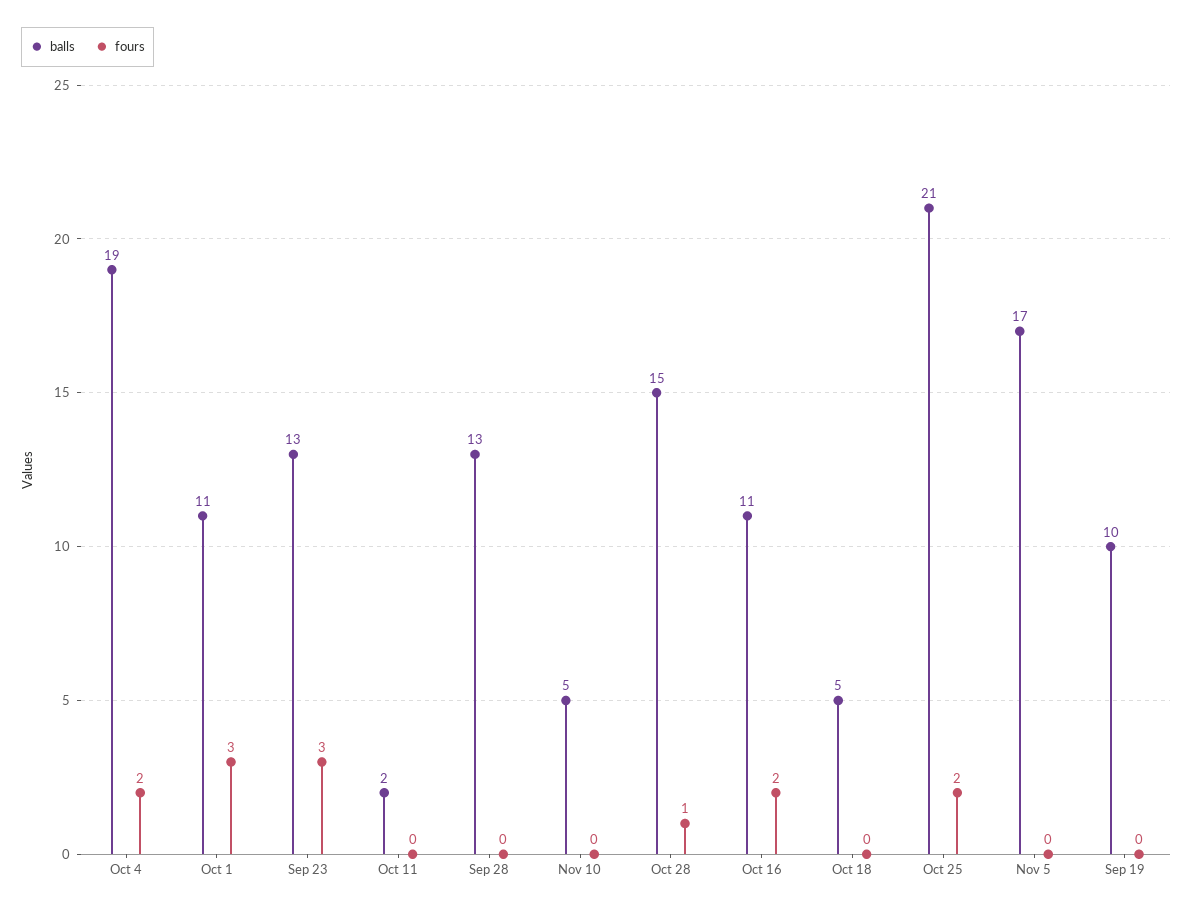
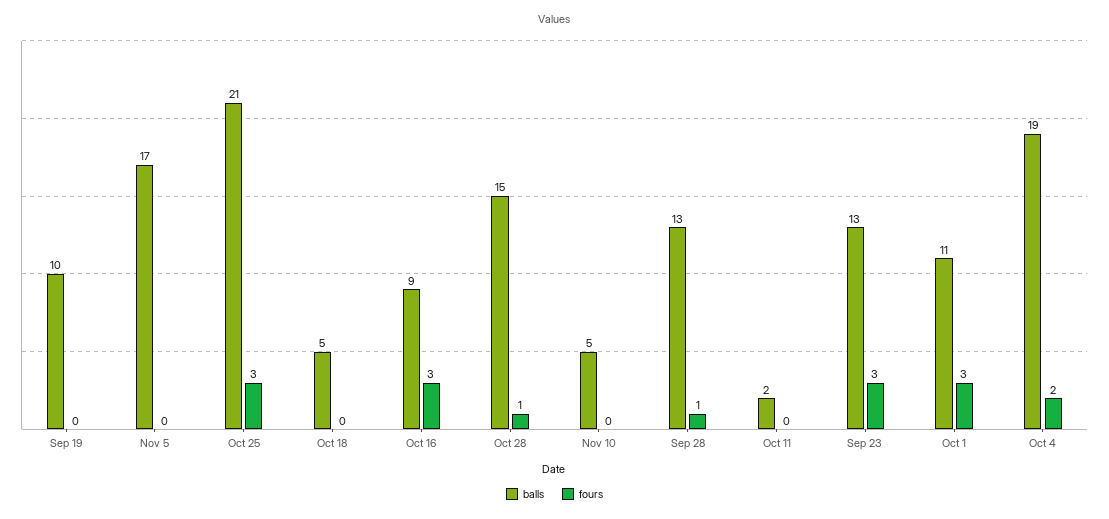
  {
    "balls": {
      "Oct 4": 19,
      "Oct 1": 11,
      "Sep 23": 13,
      "Oct 11": 2,
      "Sep 28": 13,
      "Nov 10": 5,
      "Oct 28": 15,
-     "Oct 16": 11,
+     "Oct 16": 9,
      "Oct 18": 5,
      "Oct 25": 21,
      "Nov 5": 17,
      "Sep 19": 10
    },
    "fours": {
      "Oct 4": 2,
      "Oct 1": 3,
      "Sep 23": 3,
      "Oct 11": 0,
-     "Sep 28": 0,
+     "Sep 28": 1,
      "Nov 10": 0,
      "Oct 28": 1,
-     "Oct 16": 2,
+     "Oct 16": 3,
      "Oct 18": 0,
-     "Oct 25": 2,
+     "Oct 25": 3,
      "Nov 5": 0,
      "Sep 19": 0
    }
  }

